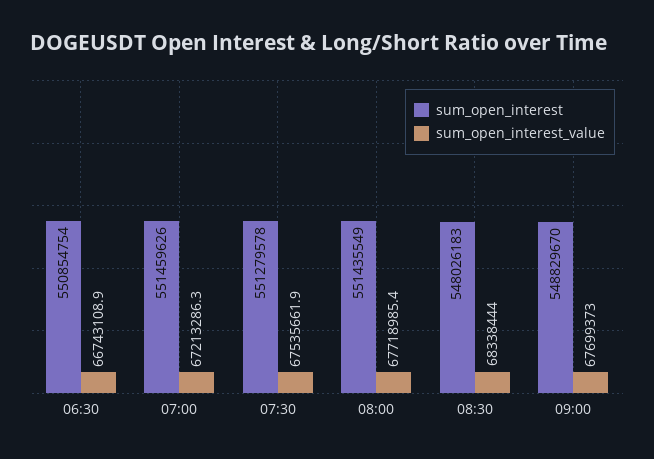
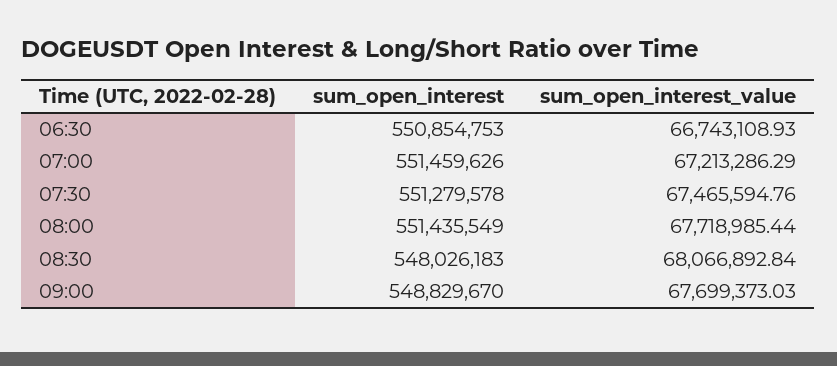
  {
    "sum_open_interest": {
-     "06:30": 550854754,
+     "06:30": 550854753,
      "07:00": 551459626,
      "07:30": 551279578,
      "08:00": 551435549,
      "08:30": 548026183,
      "09:00": 548829670
    },
    "sum_open_interest_value": {
      "06:30": 66743108.93,
      "07:00": 67213286.29,
-     "07:30": 67535661.9,
+     "07:30": 67465594.76,
      "08:00": 67718985.44,
-     "08:30": 68338444,
+     "08:30": 68066892.84,
      "09:00": 67699373.03
    }
  }

